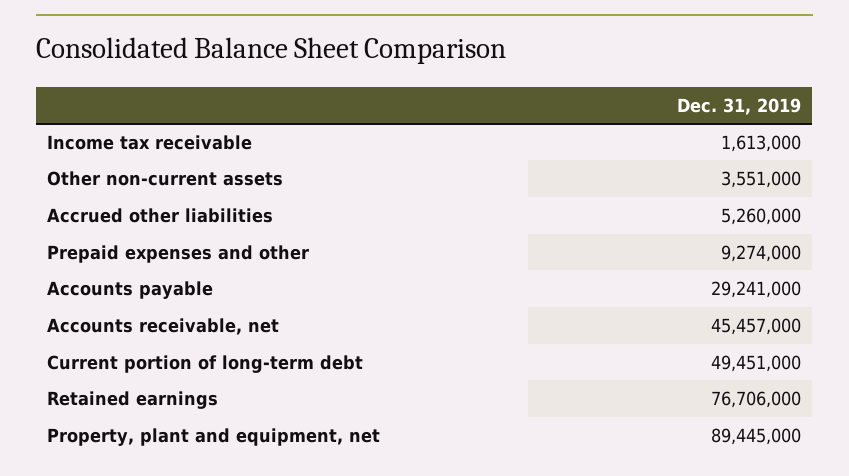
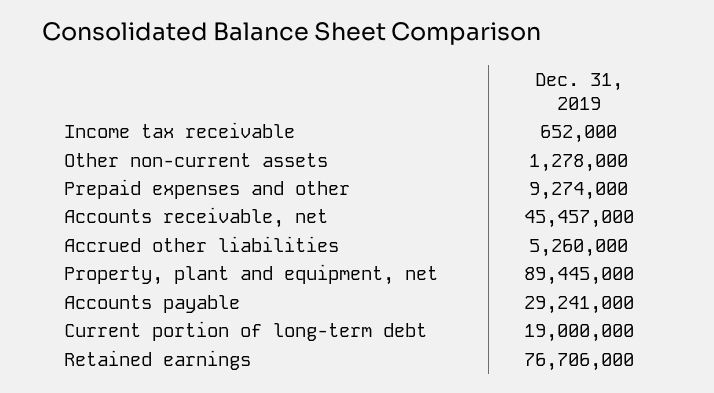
  {
-   "Income tax receivable": 1613000,
+   "Income tax receivable": 652000,
-   "Other non-current assets": 3551000,
+   "Other non-current assets": 1278000,
    "Accrued other liabilities": 5260000,
    "Prepaid expenses and other": 9274000,
    "Accounts payable": 29241000,
    "Accounts receivable, net": 45457000,
-   "Current portion of long-term debt": 49451000,
+   "Current portion of long-term debt": 19000000,
    "Retained earnings": 76706000,
    "Property, plant and equipment, net": 89445000
  }

